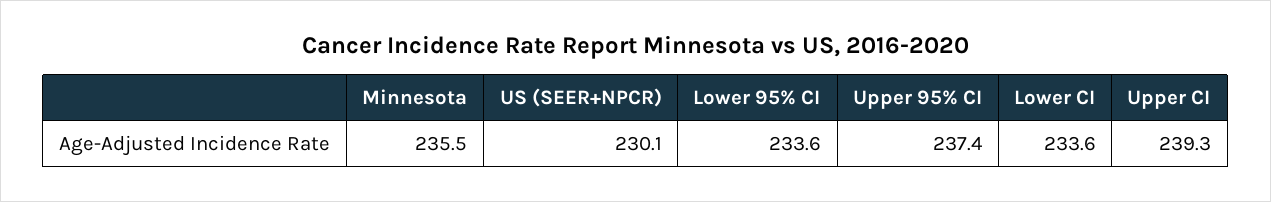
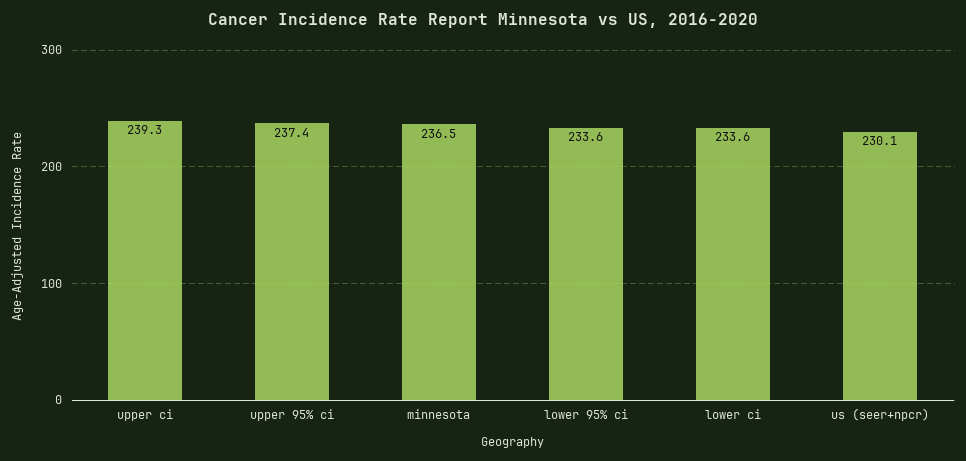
  {
-   "Minnesota": 235.5,
+   "Minnesota": 236.5,
    "US (SEER+NPCR)": 230.1,
    "Lower 95% CI": 233.6,
    "Upper 95% CI": 237.4,
    "Lower CI": 233.6,
    "Upper CI": 239.3
  }

